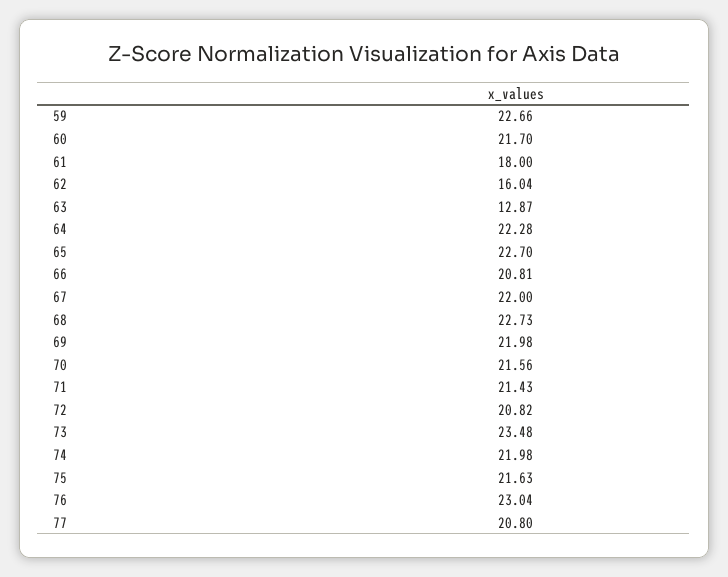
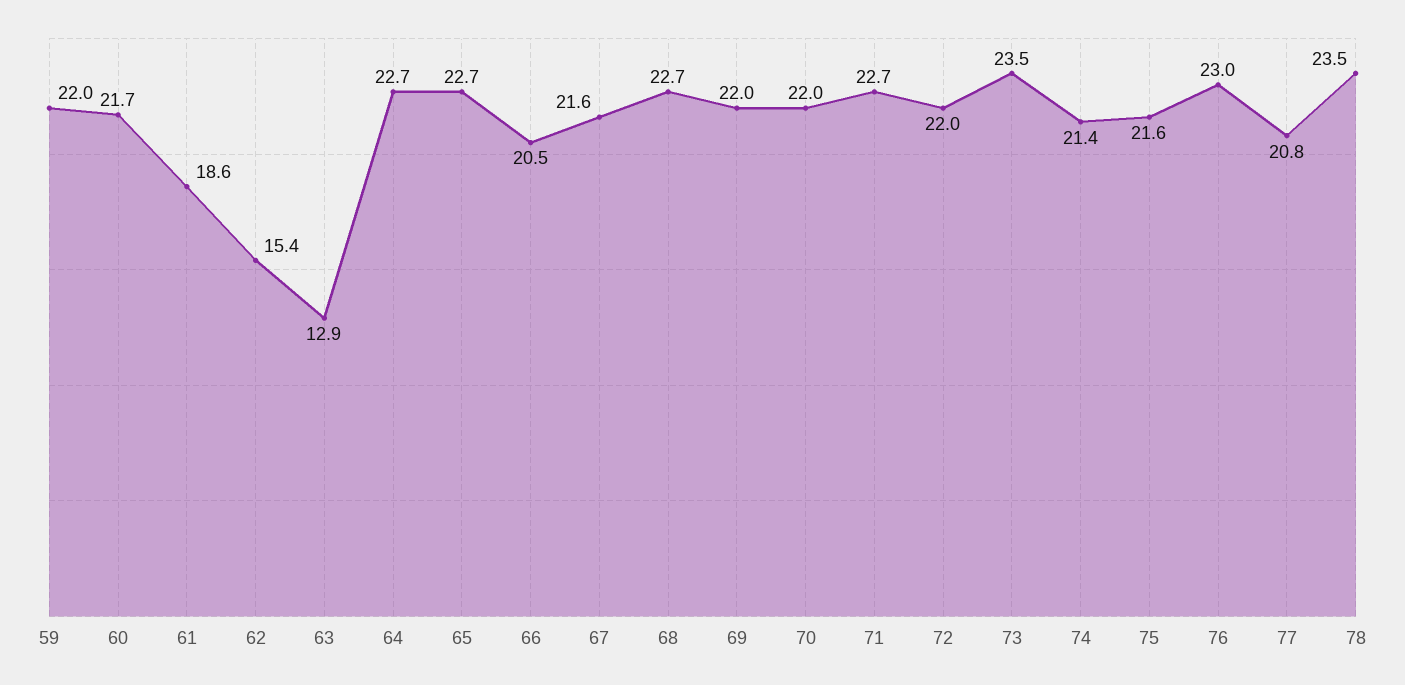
  {
-   "59": 22.66,
+   "59": 22,
    "60": 21.7,
-   "61": 18,
+   "61": 18.6,
-   "62": 16.04,
+   "62": 15.4,
    "63": 12.87,
-   "64": 22.28,
+   "64": 22.7,
    "65": 22.7,
-   "66": 20.81,
+   "66": 20.5,
-   "67": 22,
+   "67": 21.6,
    "68": 22.73,
    "69": 21.98,
-   "70": 21.56,
+   "70": 22,
-   "71": 21.43,
+   "71": 22.7,
-   "72": 20.82,
+   "72": 22,
    "73": 23.48,
-   "74": 21.98,
+   "74": 21.4,
    "75": 21.63,
    "76": 23.04,
-   "77": 20.8
+   "77": 20.8,
+   "78": 23.5
  }

